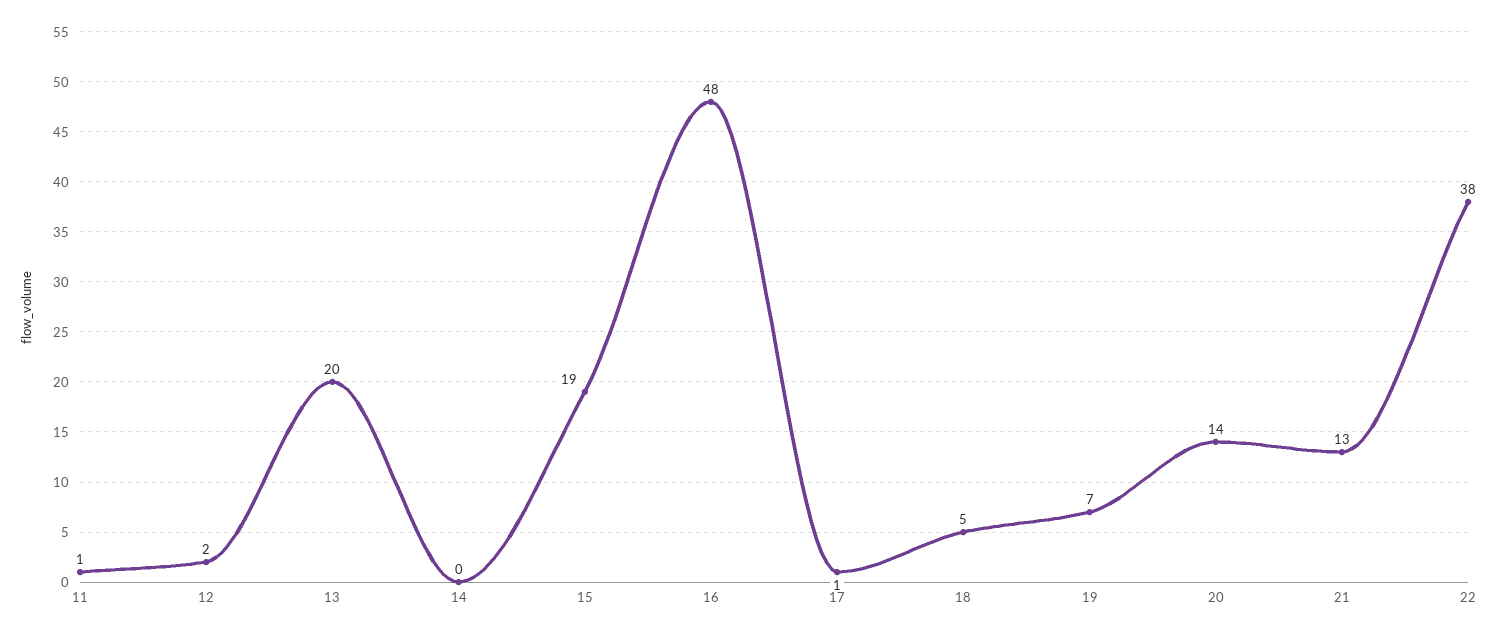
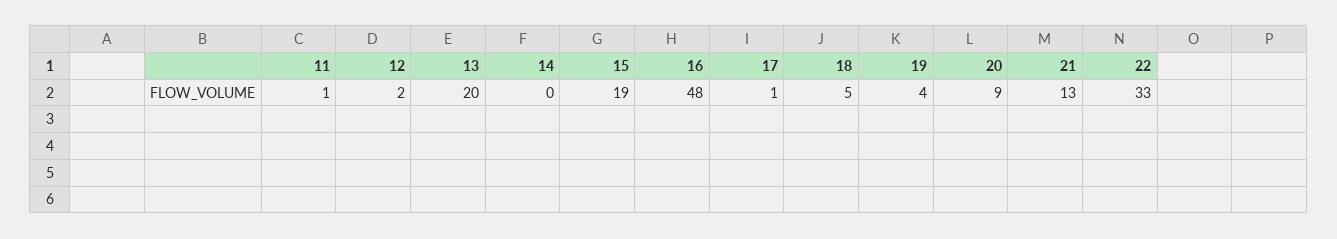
  {
    "11": 1,
    "12": 2,
    "13": 20,
    "14": 0,
    "15": 19,
    "16": 48,
    "17": 1,
    "18": 5,
-   "19": 7,
+   "19": 4,
-   "20": 14,
+   "20": 9,
    "21": 13,
-   "22": 38
+   "22": 33
  }

